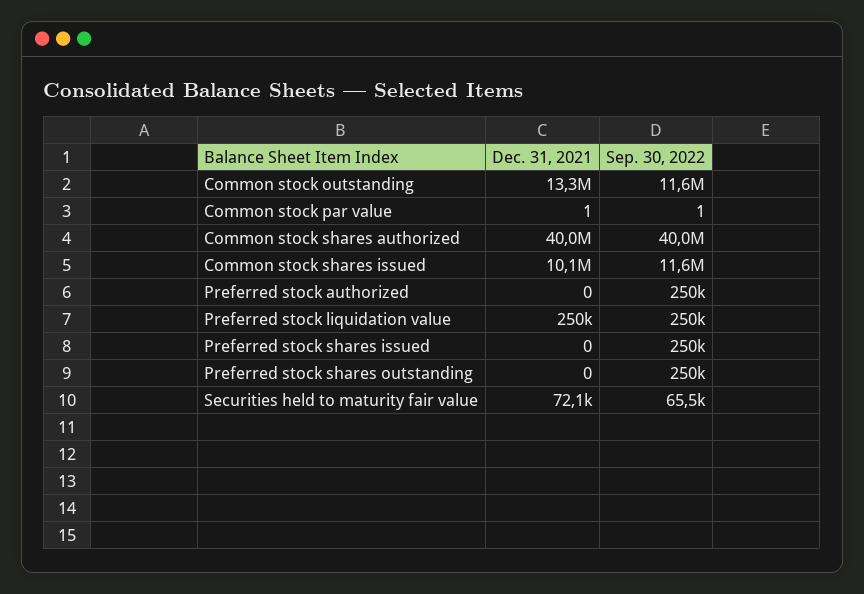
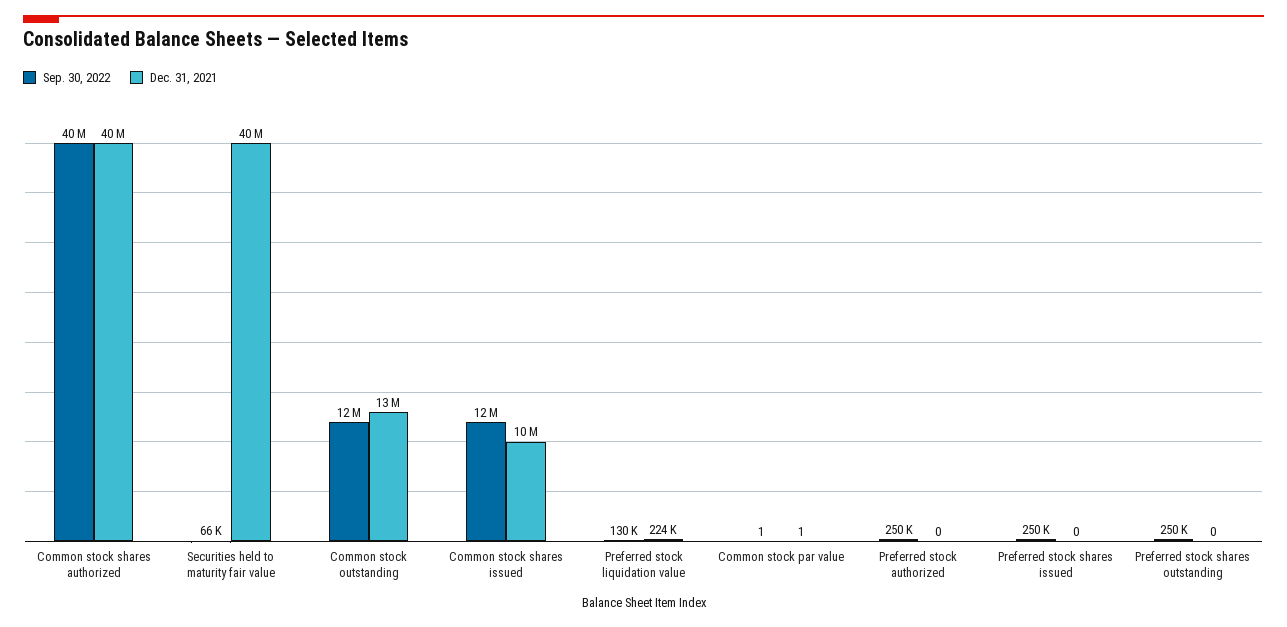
  {
    "Dec. 31, 2021": {
      "Common stock outstanding": 13300000,
      "Common stock par value": 1,
      "Common stock shares authorized": 40000000,
      "Common stock shares issued": 10100000,
      "Preferred stock authorized": 0,
-     "Preferred stock liquidation value": 250000,
+     "Preferred stock liquidation value": 224000,
      "Preferred stock shares issued": 0,
      "Preferred stock shares outstanding": 0,
-     "Securities held to maturity fair value": 72100
+     "Securities held to maturity fair value": 40000000
    },
    "Sep. 30, 2022": {
      "Common stock outstanding": 11600000,
      "Common stock par value": 1,
      "Common stock shares authorized": 40000000,
      "Common stock shares issued": 11600000,
      "Preferred stock authorized": 250000,
-     "Preferred stock liquidation value": 250000,
+     "Preferred stock liquidation value": 130000,
      "Preferred stock shares issued": 250000,
      "Preferred stock shares outstanding": 250000,
      "Securities held to maturity fair value": 65500
    }
  }

